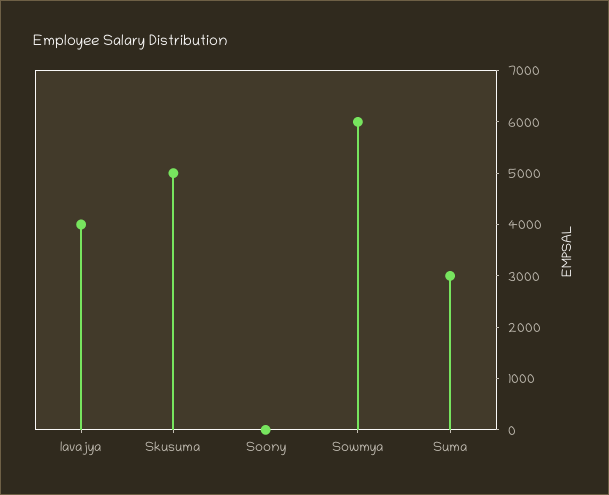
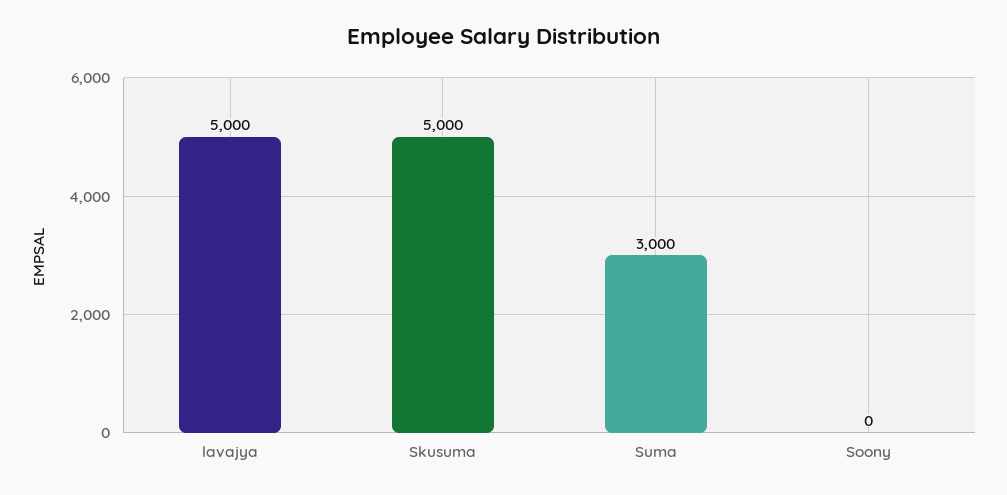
  {
-   "lavajya": 4000,
+   "lavajya": 5000,
    "Skusuma": 5000,
    "Soony": 0,
-   "Sowmya": 6000,
    "Suma": 3000
  }

